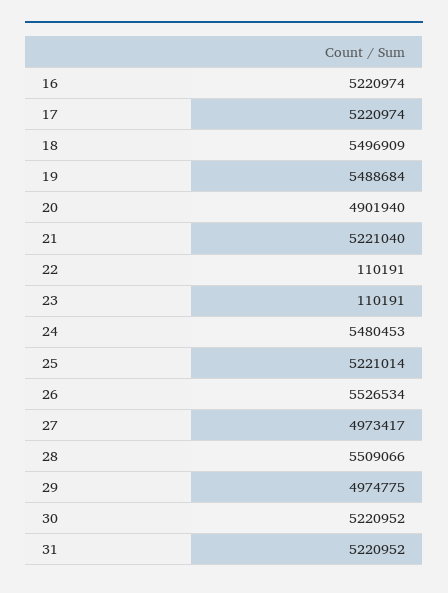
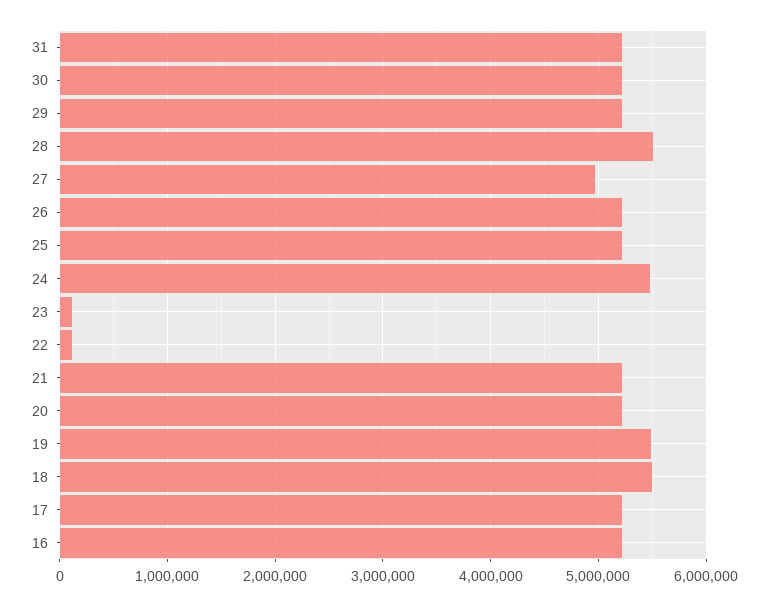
  {
    "16": 5220974,
    "17": 5220974,
    "18": 5496909,
    "19": 5488684,
-   "20": 4901940,
+   "20": 5200000,
    "21": 5221040,
    "22": 110191,
    "23": 110191,
    "24": 5480453,
    "25": 5221014,
-   "26": 5526534,
+   "26": 5200000,
    "27": 4973417,
    "28": 5509066,
-   "29": 4974775,
+   "29": 5200000,
    "30": 5220952,
    "31": 5220952
  }

